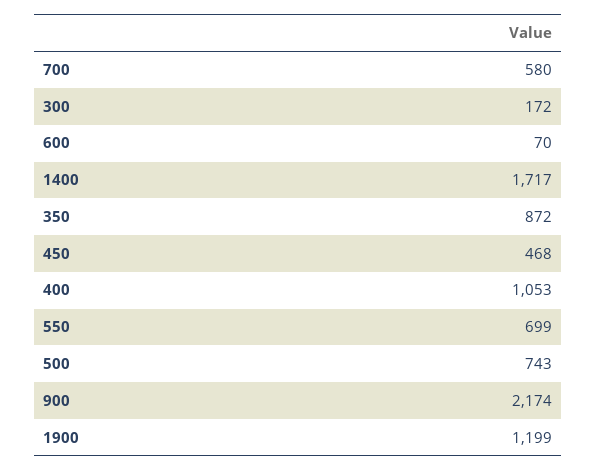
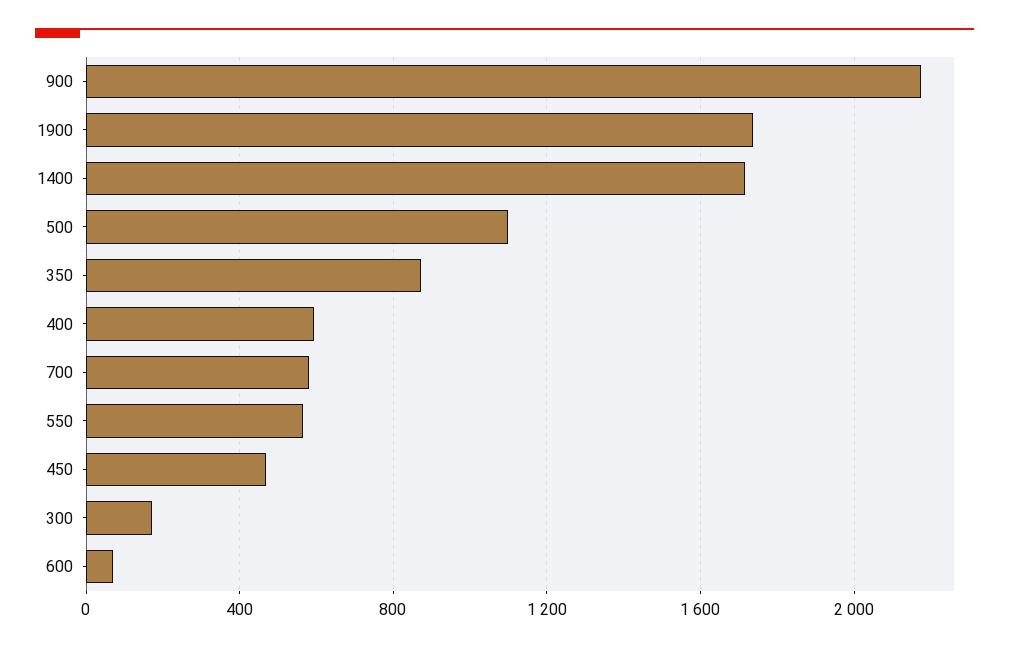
  {
    "700": 580,
    "300": 172,
    "600": 70,
    "1400": 1717,
    "350": 872,
    "450": 468,
-   "400": 1053,
+   "400": 600,
-   "550": 699,
+   "550": 550,
-   "500": 743,
+   "500": 1100,
    "900": 2174,
-   "1900": 1199
+   "1900": 1750
  }

